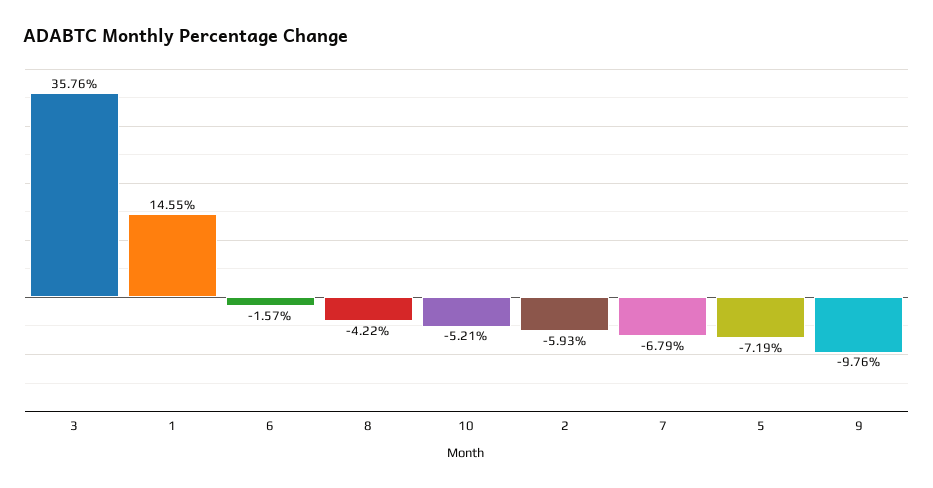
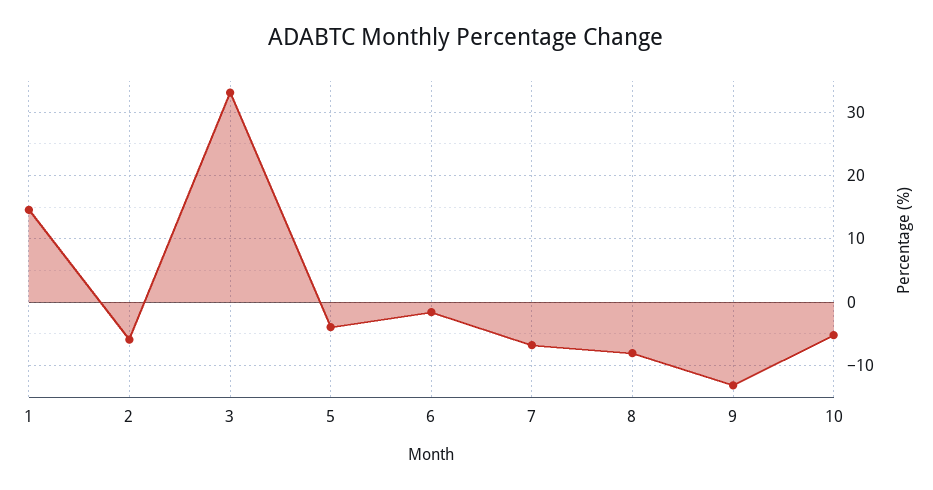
  {
-   "3": 35.76,
+   "3": 33,
    "1": 14.55,
    "6": -1.57,
-   "8": -4.22,
+   "8": -8,
    "10": -5.21,
    "2": -5.93,
    "7": -6.79,
-   "5": -7.19,
+   "5": -4,
-   "9": -9.76
+   "9": -13
  }

